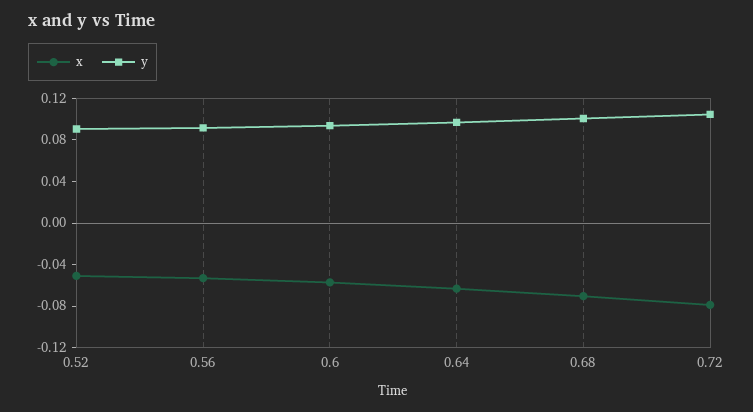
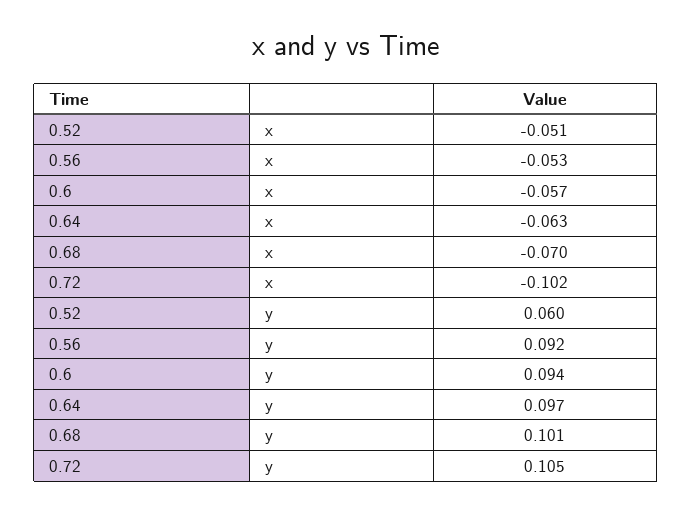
  {
    "x": {
      "0.52": -0.051,
      "0.56": -0.053,
      "0.6": -0.057,
      "0.64": -0.063,
      "0.68": -0.07,
-     "0.72": -0.08
+     "0.72": -0.102
    },
    "y": {
-     "0.52": 0.09,
+     "0.52": 0.06,
      "0.56": 0.092,
      "0.6": 0.094,
      "0.64": 0.097,
      "0.68": 0.101,
      "0.72": 0.105
    }
  }

